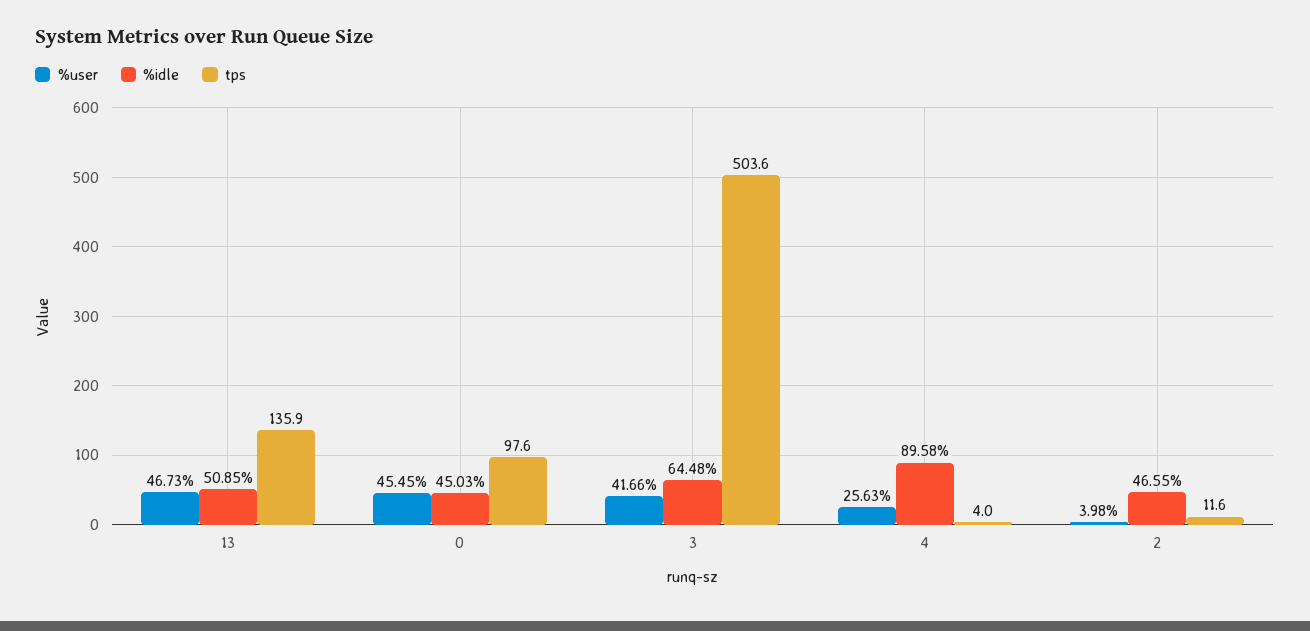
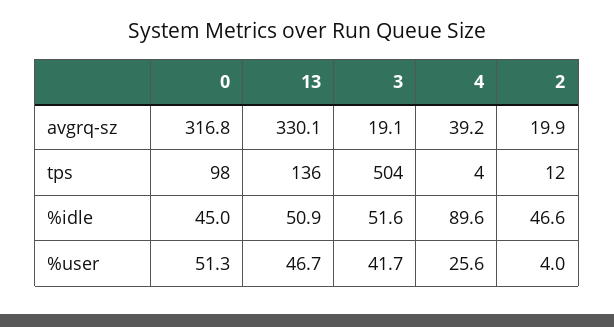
  {
    "%user": {
      "13": 46.73,
-     "0": 45.45,
+     "0": 51.3,
      "3": 41.66,
      "4": 25.63,
      "2": 3.98
    },
    "%idle": {
      "13": 50.85,
      "0": 45.03,
-     "3": 64.48,
+     "3": 51.6,
      "4": 89.58,
      "2": 46.55
    },
    "tps": {
      "13": 135.9,
      "0": 97.6,
      "3": 503.6,
      "4": 4,
      "2": 11.6
-   }
+   },
+   "avgrq-sz": {
+     "0": 316.8,
+     "13": 330.1,
+     "3": 19.1,
+     "4": 39.2,
+     "2": 19.9
+   }
  }

